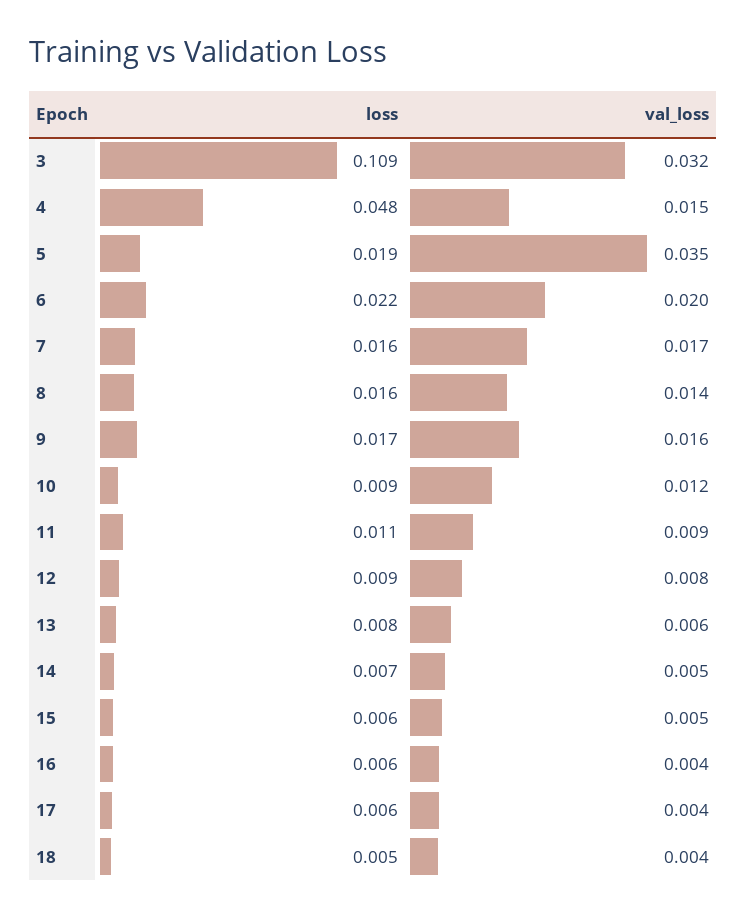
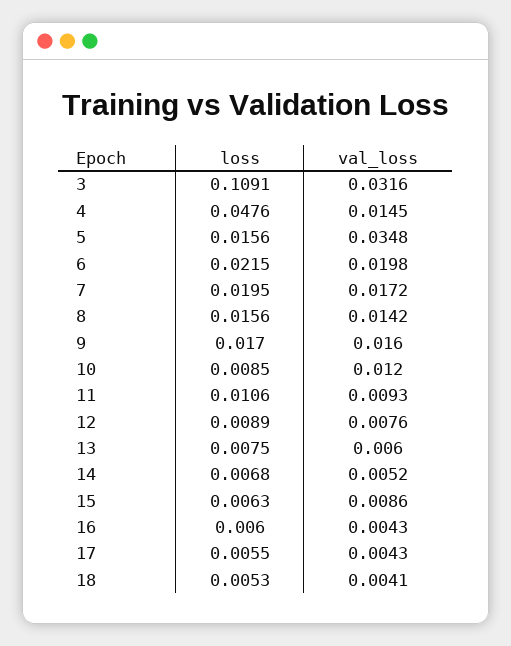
  {
    "loss": {
      "3": 0.1091,
      "4": 0.0476,
-     "5": 0.019,
+     "5": 0.0156,
      "6": 0.0215,
-     "7": 0.016,
+     "7": 0.0195,
      "8": 0.0156,
      "9": 0.017,
      "10": 0.0085,
      "11": 0.0106,
      "12": 0.0089,
      "13": 0.0075,
      "14": 0.0068,
      "15": 0.0063,
      "16": 0.006,
      "17": 0.0055,
      "18": 0.0053
    },
    "val_loss": {
      "3": 0.0316,
      "4": 0.0145,
      "5": 0.0348,
      "6": 0.0198,
      "7": 0.0172,
      "8": 0.0142,
      "9": 0.016,
      "10": 0.012,
      "11": 0.0093,
      "12": 0.0076,
      "13": 0.006,
      "14": 0.0052,
-     "15": 0.005,
+     "15": 0.0086,
      "16": 0.0043,
      "17": 0.0043,
      "18": 0.0041
    }
  }

